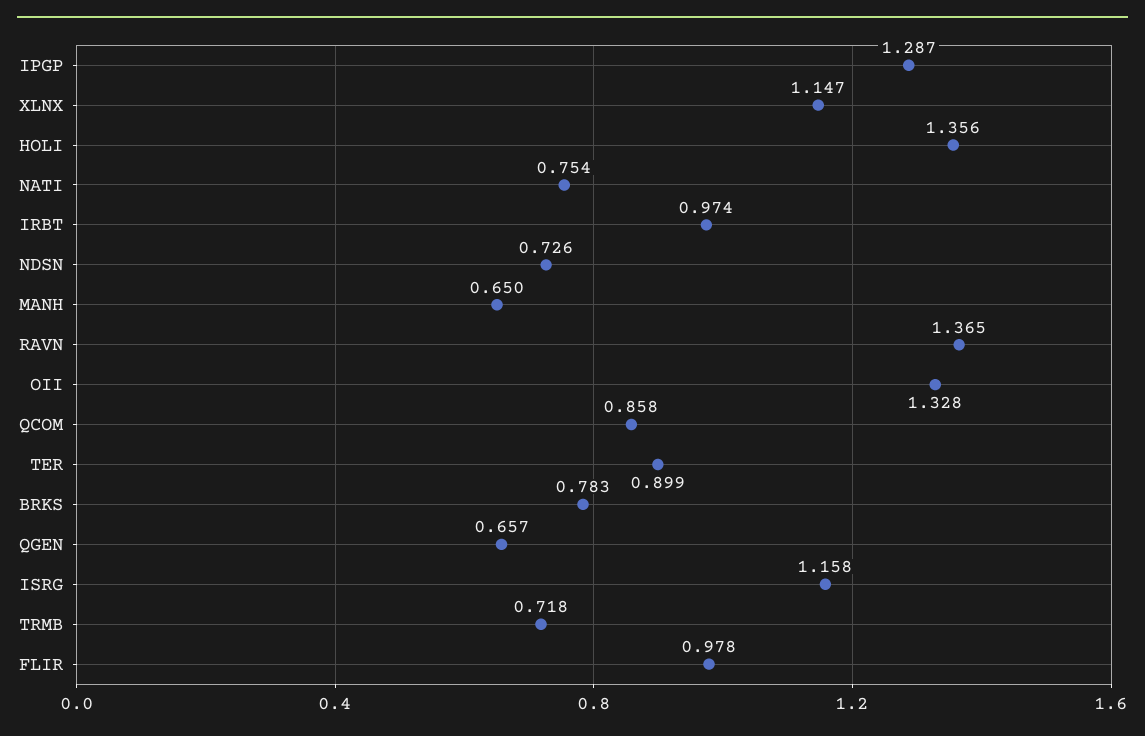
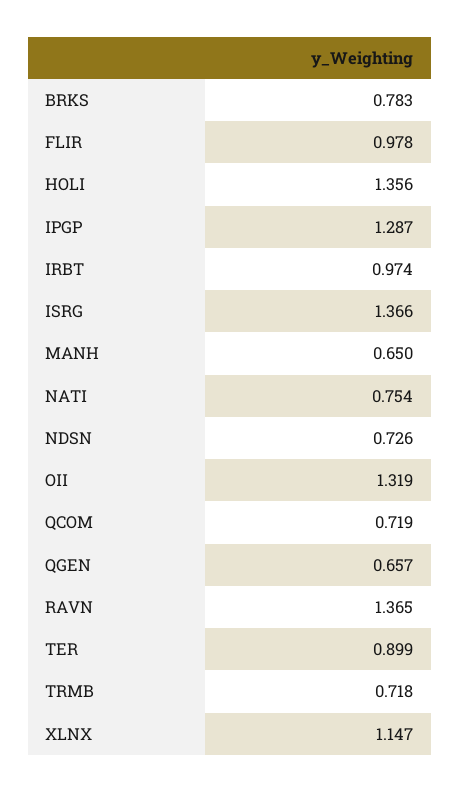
  {
    "IPGP": 1.287,
    "XLNX": 1.147,
    "HOLI": 1.356,
    "NATI": 0.754,
    "IRBT": 0.974,
    "NDSN": 0.726,
    "MANH": 0.65,
    "RAVN": 1.365,
-   "OII": 1.328,
+   "OII": 1.319,
-   "QCOM": 0.858,
+   "QCOM": 0.719,
    "TER": 0.899,
    "BRKS": 0.783,
    "QGEN": 0.657,
-   "ISRG": 1.158,
+   "ISRG": 1.366,
    "TRMB": 0.718,
    "FLIR": 0.978
  }

